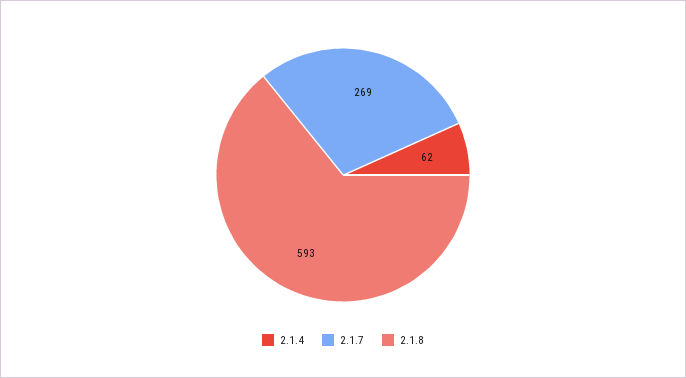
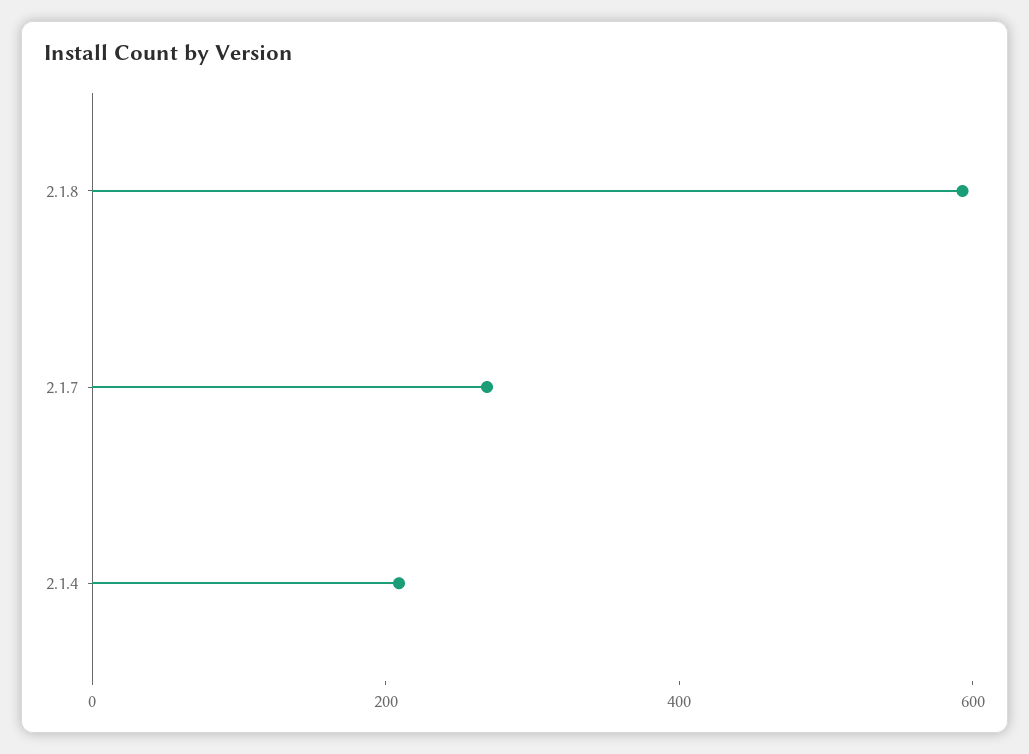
  {
-   "2.1.4": 62,
+   "2.1.4": 200,
    "2.1.7": 269,
    "2.1.8": 593
  }

